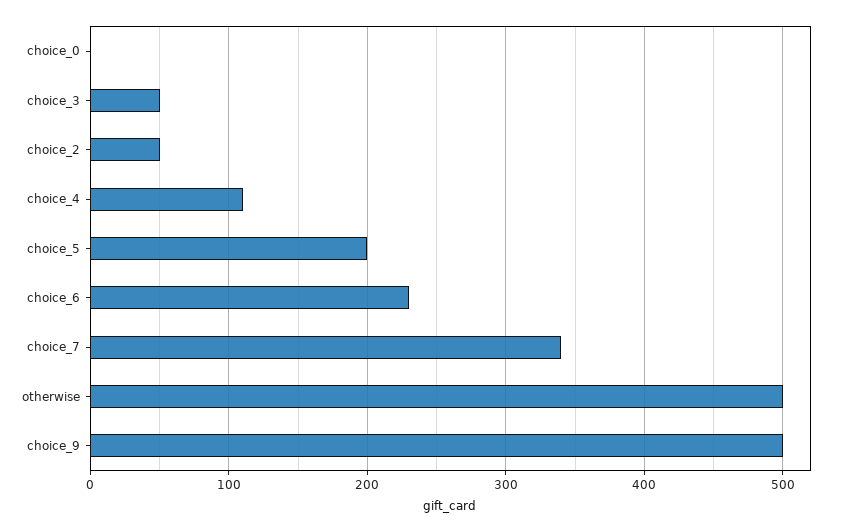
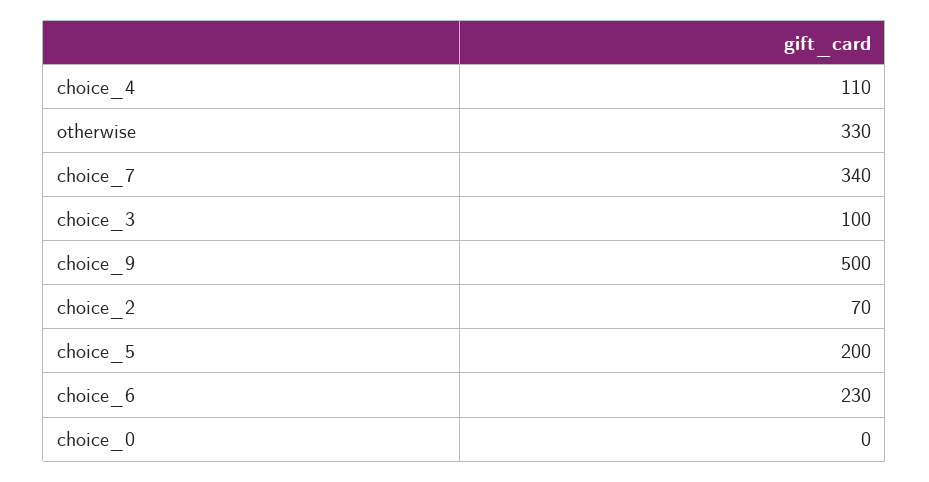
  {
    "choice_0": 0,
-   "choice_3": 50,
+   "choice_3": 100,
-   "choice_2": 50,
+   "choice_2": 70,
    "choice_4": 110,
    "choice_5": 200,
    "choice_6": 230,
    "choice_7": 340,
-   "otherwise": 500,
+   "otherwise": 330,
    "choice_9": 500
  }

